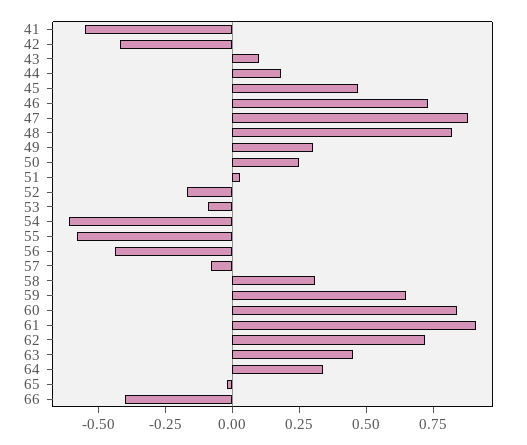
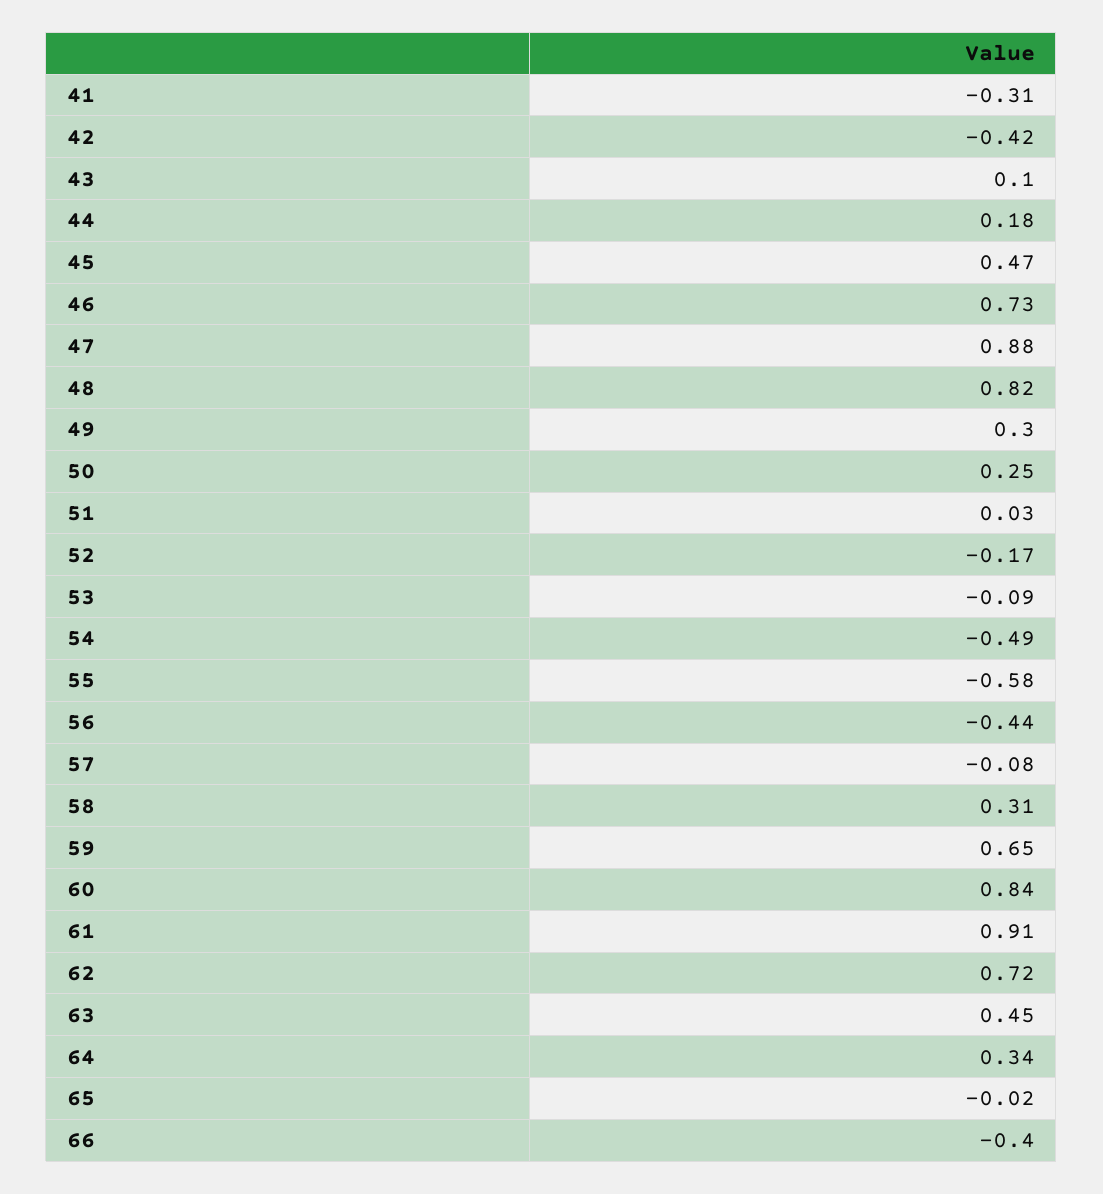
  {
-   "41": -0.55,
+   "41": -0.31,
    "42": -0.42,
    "43": 0.1,
    "44": 0.18,
    "45": 0.47,
    "46": 0.73,
    "47": 0.88,
    "48": 0.82,
    "49": 0.3,
    "50": 0.25,
    "51": 0.03,
    "52": -0.17,
    "53": -0.09,
-   "54": -0.6,
+   "54": -0.49,
    "55": -0.58,
    "56": -0.44,
    "57": -0.08,
    "58": 0.31,
    "59": 0.65,
    "60": 0.84,
    "61": 0.91,
    "62": 0.72,
    "63": 0.45,
    "64": 0.34,
    "65": -0.02,
    "66": -0.4
  }

